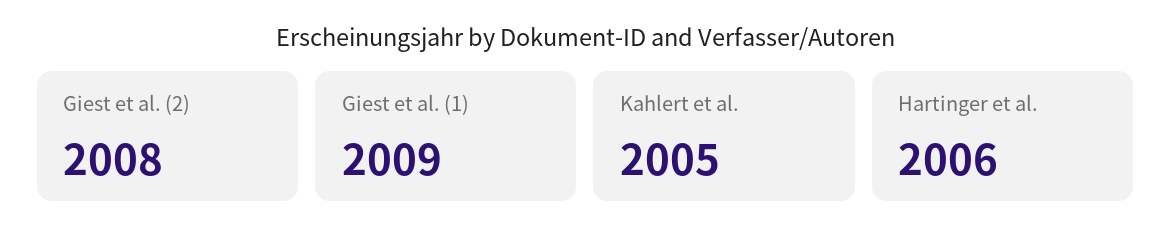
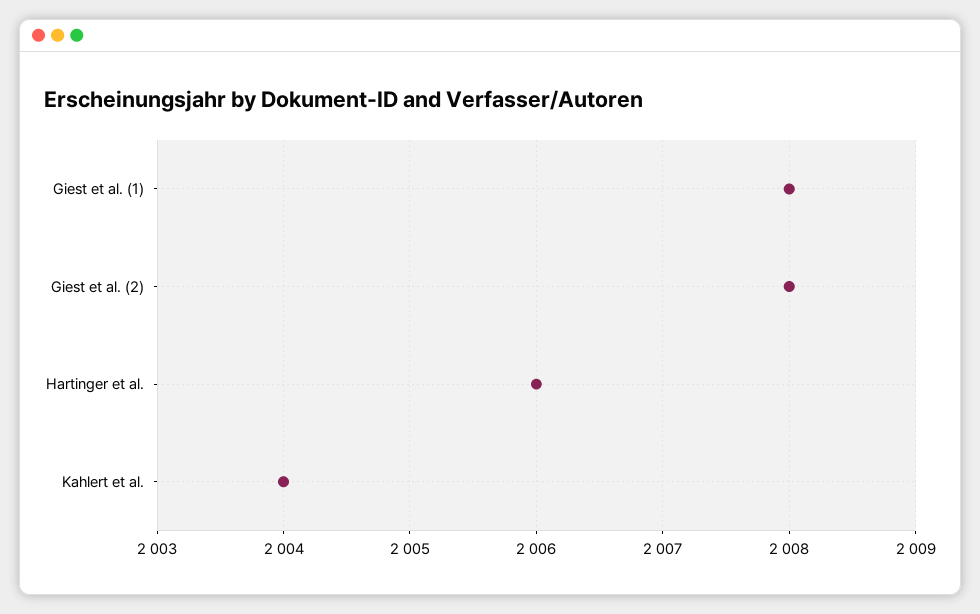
  {
    "Giest et al. (2)": 2008,
-   "Giest et al. (1)": 2009,
+   "Giest et al. (1)": 2008,
-   "Kahlert et al.": 2005,
+   "Kahlert et al.": 2004,
    "Hartinger et al.": 2006
  }

